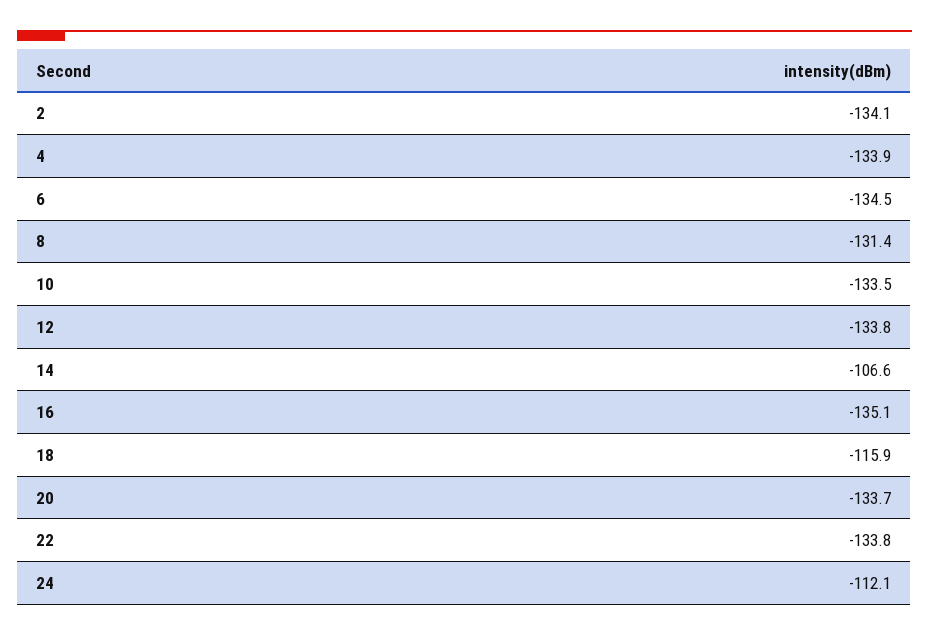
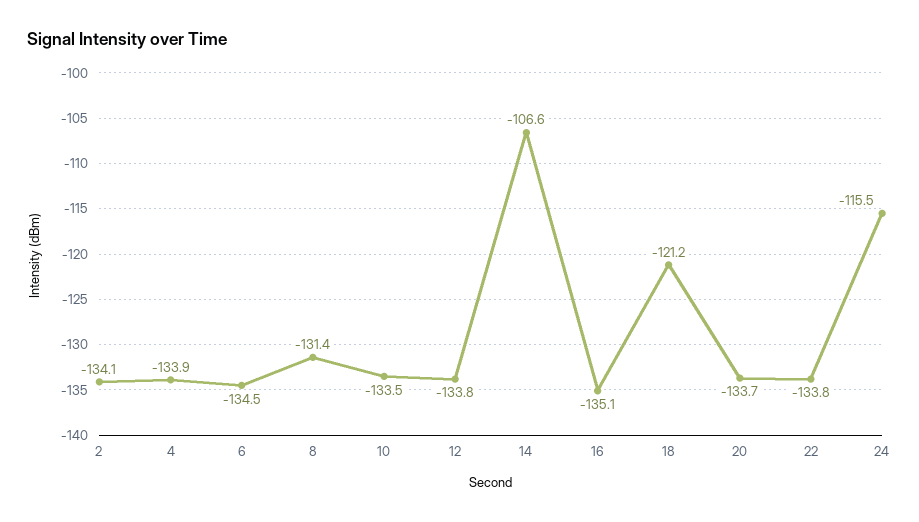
  {
    "2": -134.1,
    "4": -133.9,
    "6": -134.5,
    "8": -131.4,
    "10": -133.5,
    "12": -133.8,
    "14": -106.6,
    "16": -135.1,
-   "18": -115.9,
+   "18": -121.2,
    "20": -133.7,
    "22": -133.8,
-   "24": -112.1
+   "24": -115.5
  }

